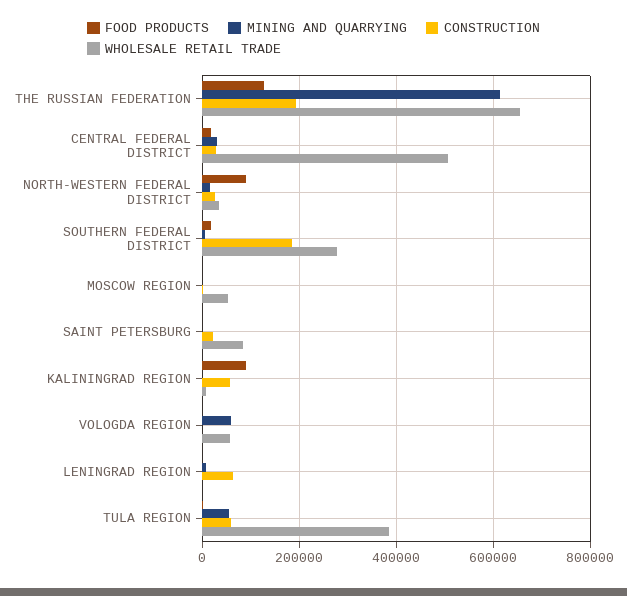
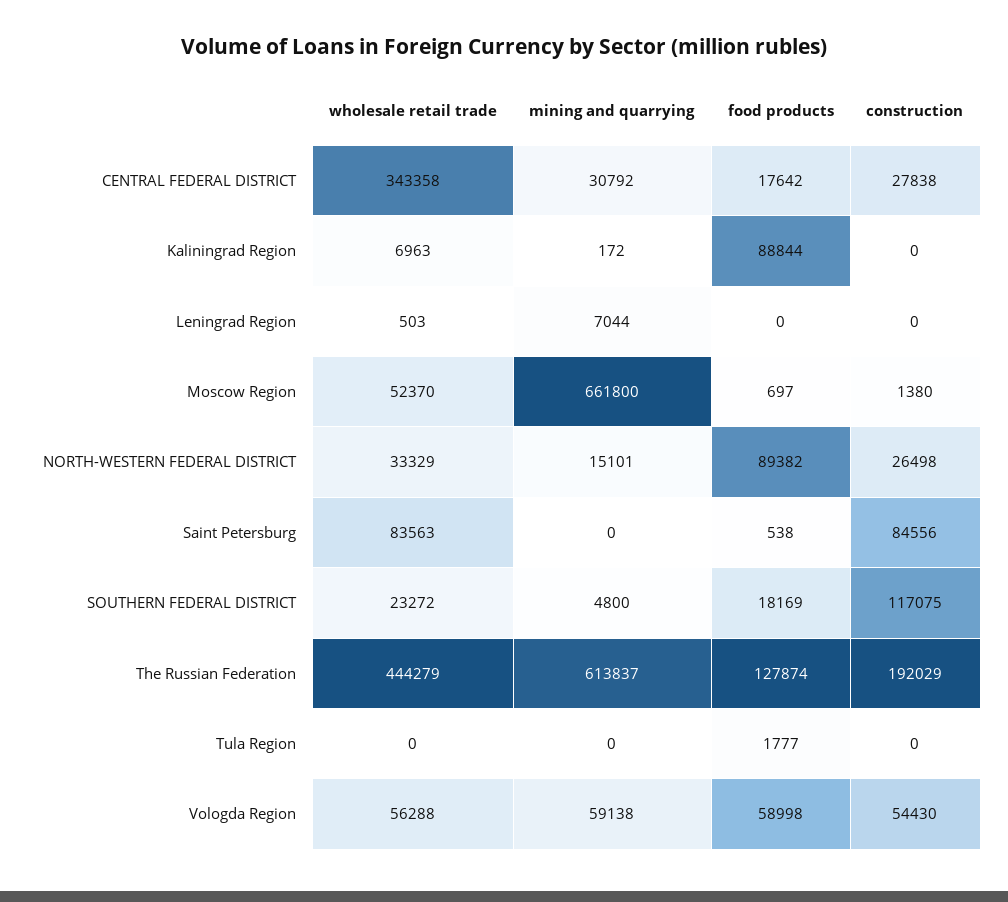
  {
    "FOOD PRODUCTS": {
      "THE RUSSIAN FEDERATION": 127874,
      "CENTRAL FEDERAL DISTRICT": 17642,
      "NORTH-WESTERN FEDERAL DISTRICT": 89382,
      "SOUTHERN FEDERAL DISTRICT": 18169,
      "MOSCOW REGION": 697,
      "SAINT PETERSBURG": 538,
      "KALININGRAD REGION": 88844,
-     "VOLOGDA REGION": 0,
+     "VOLOGDA REGION": 58998,
      "LENINGRAD REGION": 0,
      "TULA REGION": 1777
    },
    "MINING AND QUARRYING": {
      "THE RUSSIAN FEDERATION": 613837,
      "CENTRAL FEDERAL DISTRICT": 30792,
      "NORTH-WESTERN FEDERAL DISTRICT": 15101,
      "SOUTHERN FEDERAL DISTRICT": 4800,
-     "MOSCOW REGION": 0,
+     "MOSCOW REGION": 661800,
      "SAINT PETERSBURG": 0,
      "KALININGRAD REGION": 172,
      "VOLOGDA REGION": 59138,
      "LENINGRAD REGION": 7044,
-     "TULA REGION": 60000
+     "TULA REGION": 0
    },
    "CONSTRUCTION": {
      "THE RUSSIAN FEDERATION": 192029,
      "CENTRAL FEDERAL DISTRICT": 27838,
      "NORTH-WESTERN FEDERAL DISTRICT": 26498,
-     "SOUTHERN FEDERAL DISTRICT": 180000,
+     "SOUTHERN FEDERAL DISTRICT": 117075,
      "MOSCOW REGION": 1380,
-     "SAINT PETERSBURG": 20000,
+     "SAINT PETERSBURG": 84556,
-     "KALININGRAD REGION": 60000,
+     "KALININGRAD REGION": 0,
-     "VOLOGDA REGION": 0,
+     "VOLOGDA REGION": 54430,
-     "LENINGRAD REGION": 60000,
+     "LENINGRAD REGION": 0,
-     "TULA REGION": 60000
+     "TULA REGION": 0
    },
    "WHOLESALE RETAIL TRADE": {
-     "THE RUSSIAN FEDERATION": 660000,
+     "THE RUSSIAN FEDERATION": 444279,
-     "CENTRAL FEDERAL DISTRICT": 500000,
+     "CENTRAL FEDERAL DISTRICT": 343358,
      "NORTH-WESTERN FEDERAL DISTRICT": 33329,
-     "SOUTHERN FEDERAL DISTRICT": 280000,
+     "SOUTHERN FEDERAL DISTRICT": 23272,
      "MOSCOW REGION": 52370,
      "SAINT PETERSBURG": 83563,
      "KALININGRAD REGION": 6963,
      "VOLOGDA REGION": 56288,
      "LENINGRAD REGION": 503,
-     "TULA REGION": 380000
+     "TULA REGION": 0
    }
  }

